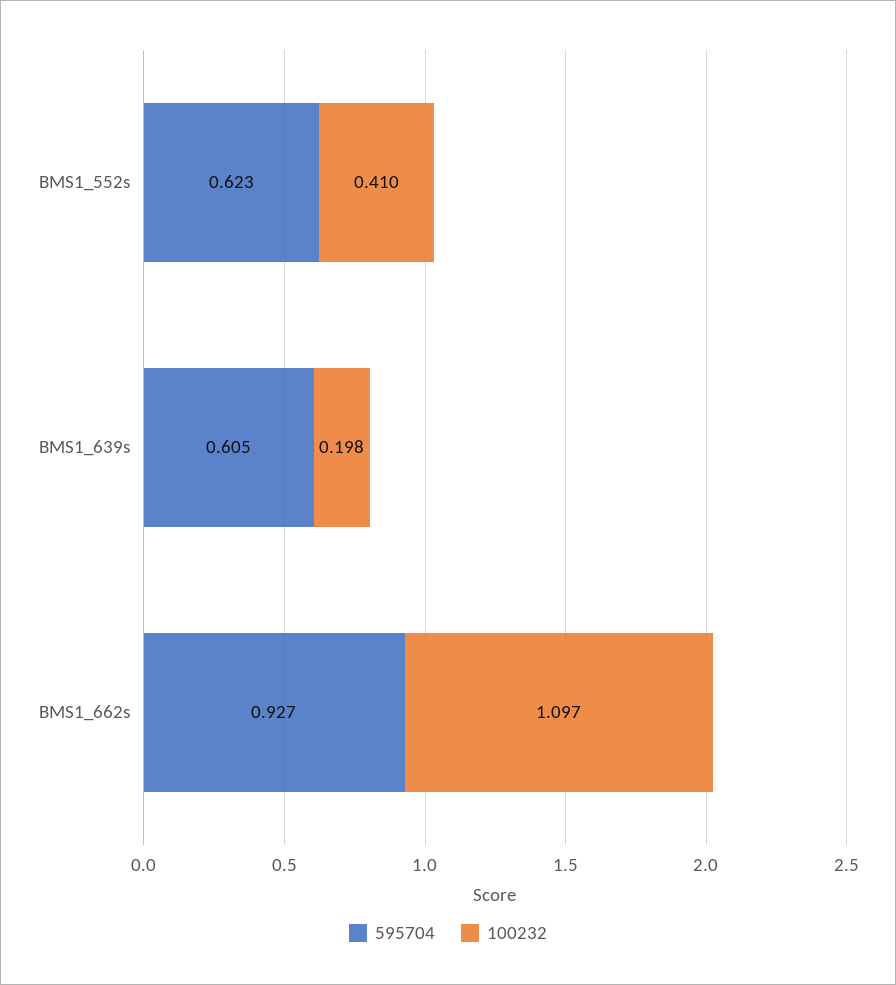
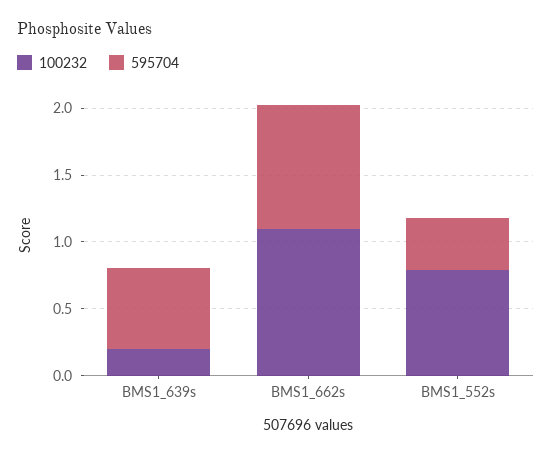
  {
    "595704": {
-     "BMS1_552s": 0.623,
+     "BMS1_552s": 0.4,
      "BMS1_639s": 0.605,
      "BMS1_662s": 0.927
    },
    "100232": {
-     "BMS1_552s": 0.41,
+     "BMS1_552s": 0.8,
      "BMS1_639s": 0.198,
      "BMS1_662s": 1.097
    }
  }

